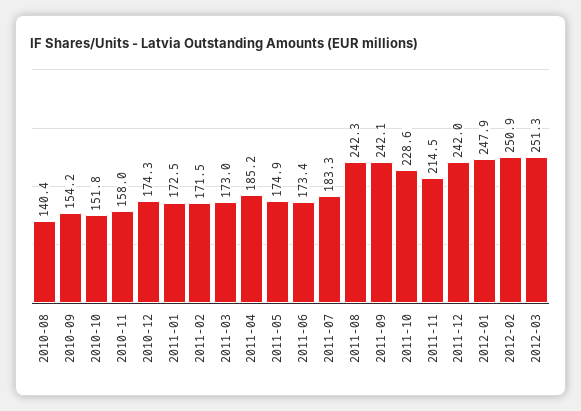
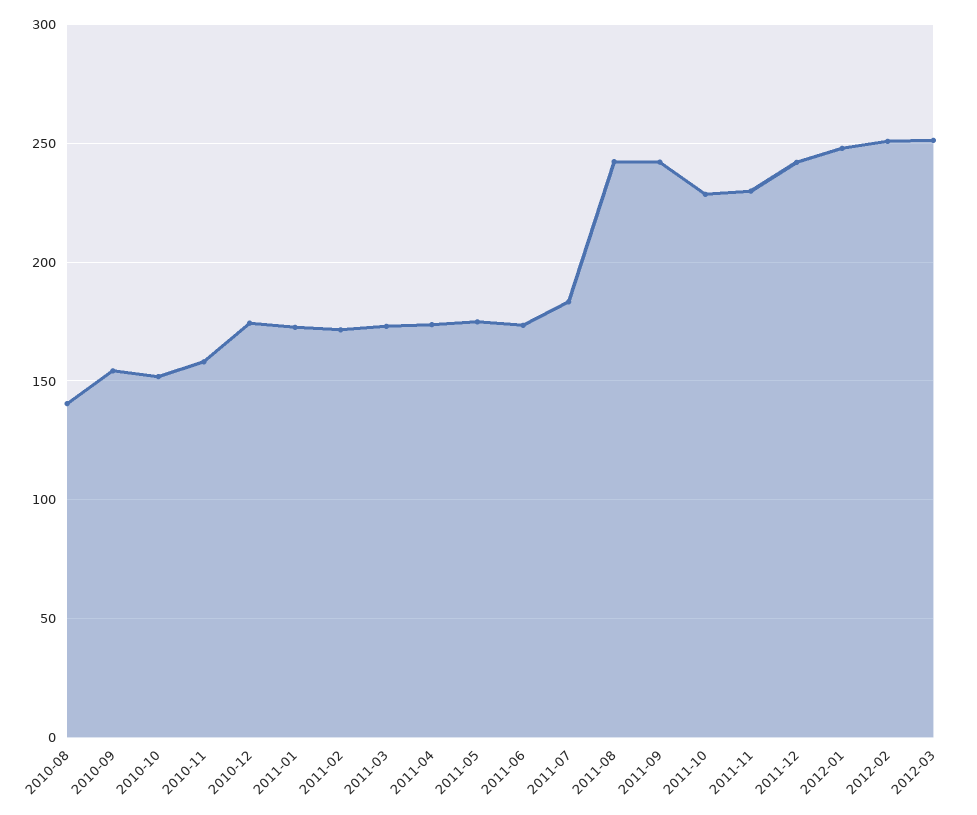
  {
    "2010-08": 140.4,
    "2010-09": 154.2,
    "2010-10": 151.8,
    "2010-11": 158,
    "2010-12": 174.3,
    "2011-01": 172.5,
    "2011-02": 171.5,
    "2011-03": 173,
-   "2011-04": 185.2,
+   "2011-04": 175,
    "2011-05": 174.9,
    "2011-06": 173.4,
    "2011-07": 183.3,
    "2011-08": 242.3,
    "2011-09": 242.1,
    "2011-10": 228.6,
-   "2011-11": 214.5,
+   "2011-11": 230,
    "2011-12": 242,
    "2012-01": 247.9,
    "2012-02": 250.9,
    "2012-03": 251.3
  }

